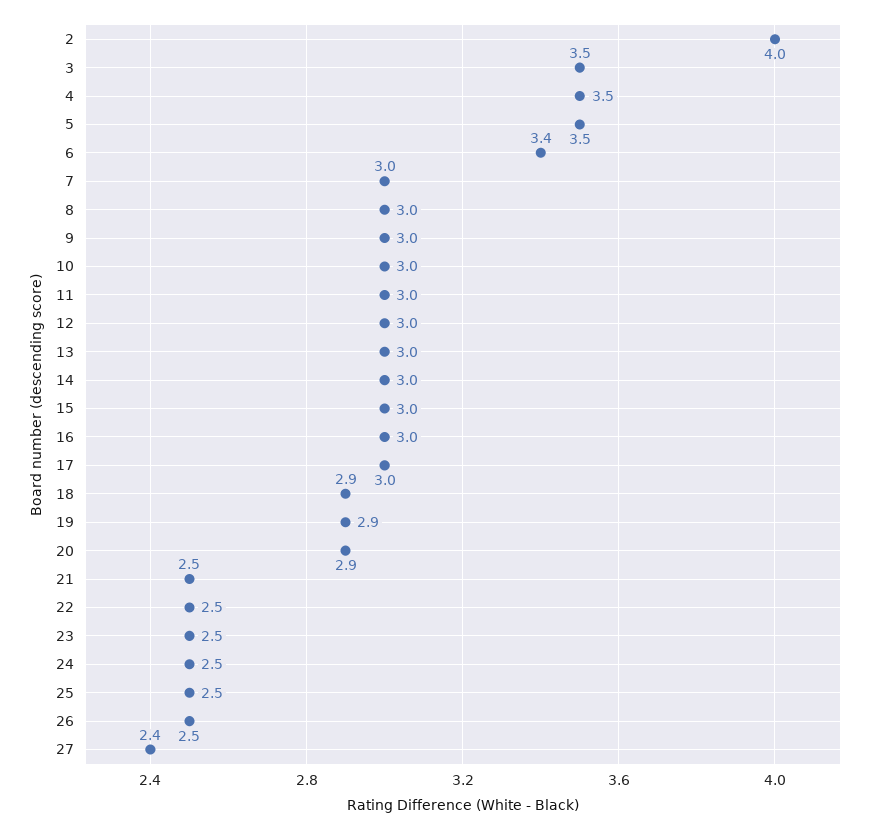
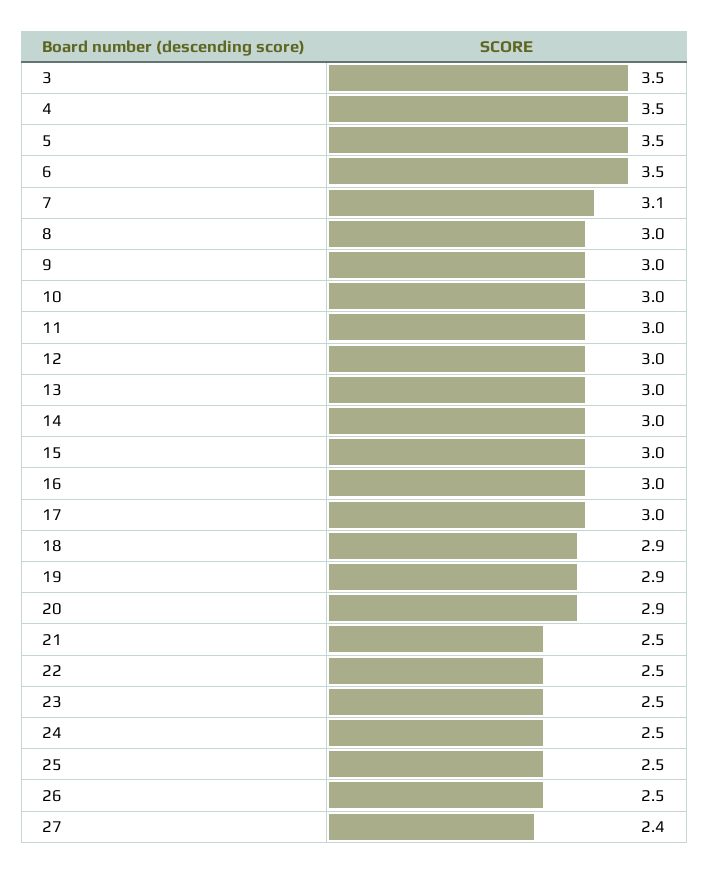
  {
-   "2": 4,
    "3": 3.5,
    "4": 3.5,
    "5": 3.5,
-   "6": 3.4,
+   "6": 3.5,
-   "7": 3,
+   "7": 3.1,
    "8": 3,
    "9": 3,
    "10": 3,
    "11": 3,
    "12": 3,
    "13": 3,
    "14": 3,
    "15": 3,
    "16": 3,
    "17": 3,
    "18": 2.9,
    "19": 2.9,
    "20": 2.9,
    "21": 2.5,
    "22": 2.5,
    "23": 2.5,
    "24": 2.5,
    "25": 2.5,
    "26": 2.5,
    "27": 2.4
  }

